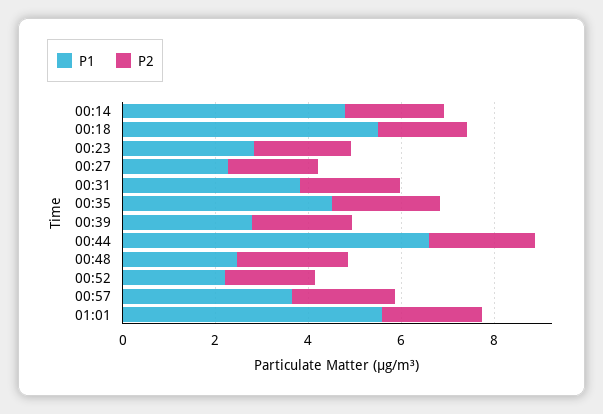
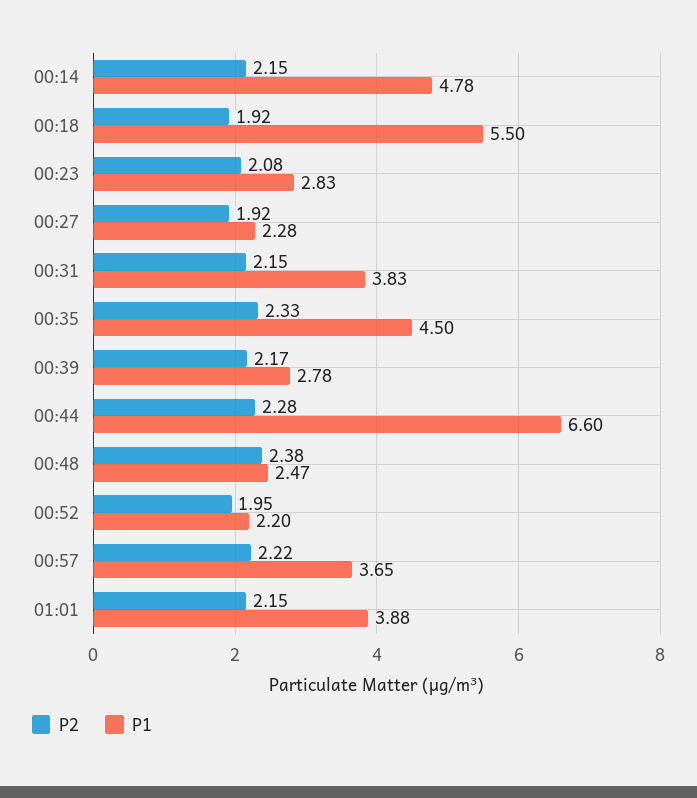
  {
    "P1": {
      "00:14": 4.78,
      "00:18": 5.5,
      "00:23": 2.83,
      "00:27": 2.28,
      "00:31": 3.83,
      "00:35": 4.5,
      "00:39": 2.78,
      "00:44": 6.6,
      "00:48": 2.47,
      "00:52": 2.2,
      "00:57": 3.65,
-     "01:01": 5.5
+     "01:01": 3.88
    },
    "P2": {
      "00:14": 2.15,
      "00:18": 1.92,
      "00:23": 2.08,
      "00:27": 1.92,
      "00:31": 2.15,
      "00:35": 2.33,
      "00:39": 2.17,
      "00:44": 2.28,
      "00:48": 2.38,
      "00:52": 1.95,
      "00:57": 2.22,
      "01:01": 2.15
    }
  }

